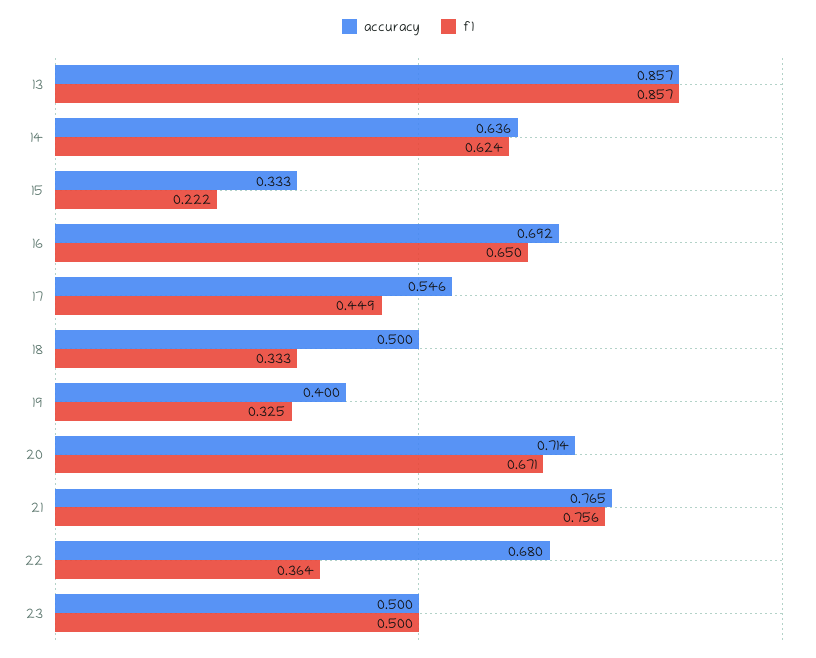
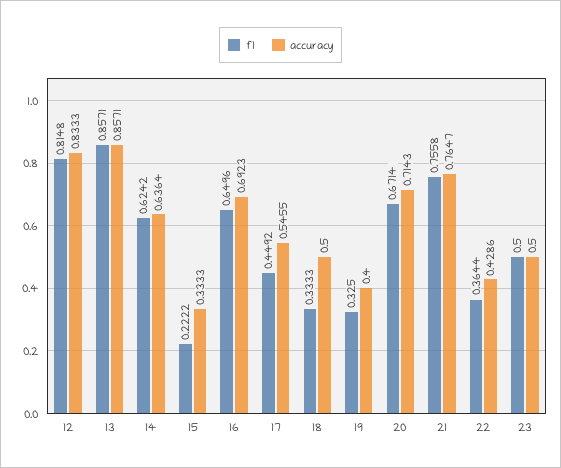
  {
    "accuracy": {
      "13": 0.8571,
      "14": 0.6364,
      "15": 0.3333,
      "16": 0.6923,
      "17": 0.5455,
      "18": 0.5,
      "19": 0.4,
      "20": 0.7143,
      "21": 0.7647,
-     "22": 0.68,
+     "22": 0.4286,
-     "23": 0.5
+     "23": 0.5,
+     "12": 0.8333
    },
    "f1": {
      "13": 0.8571,
      "14": 0.6242,
      "15": 0.2222,
      "16": 0.6496,
      "17": 0.4492,
      "18": 0.3333,
      "19": 0.325,
      "20": 0.6714,
      "21": 0.7558,
      "22": 0.3644,
-     "23": 0.5
+     "23": 0.5,
+     "12": 0.8148
    }
  }

